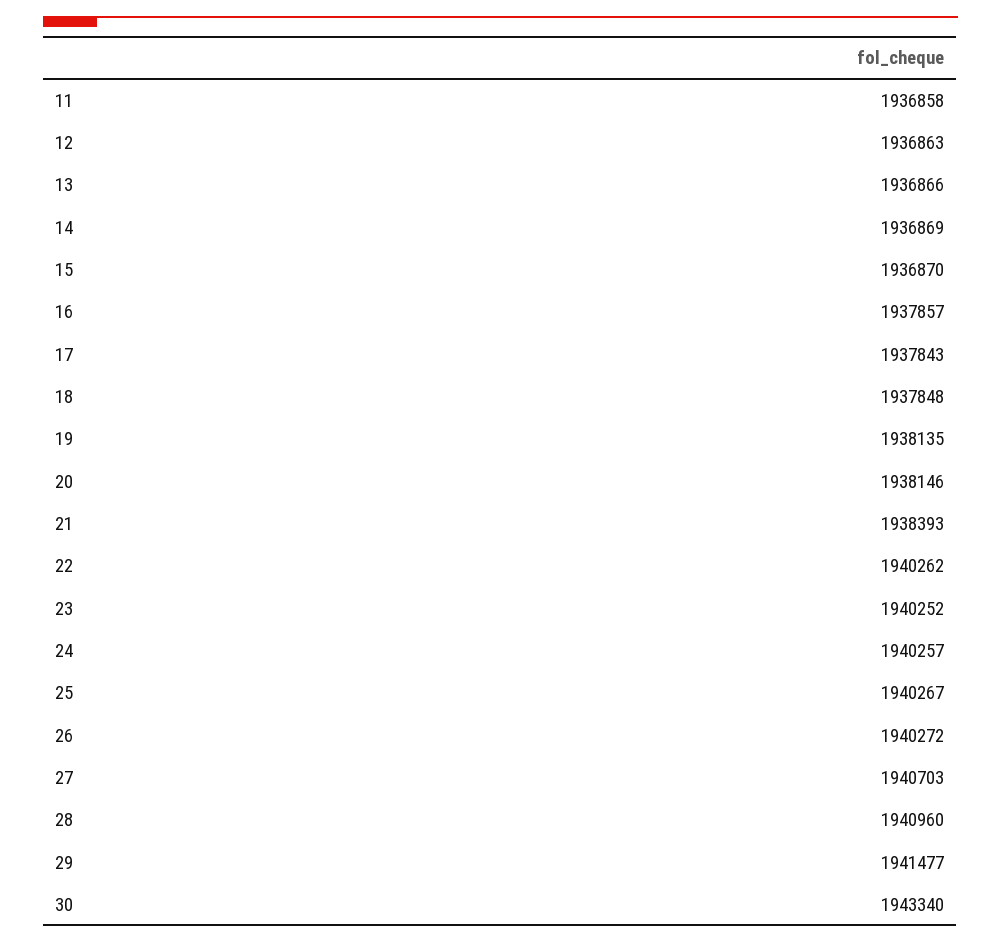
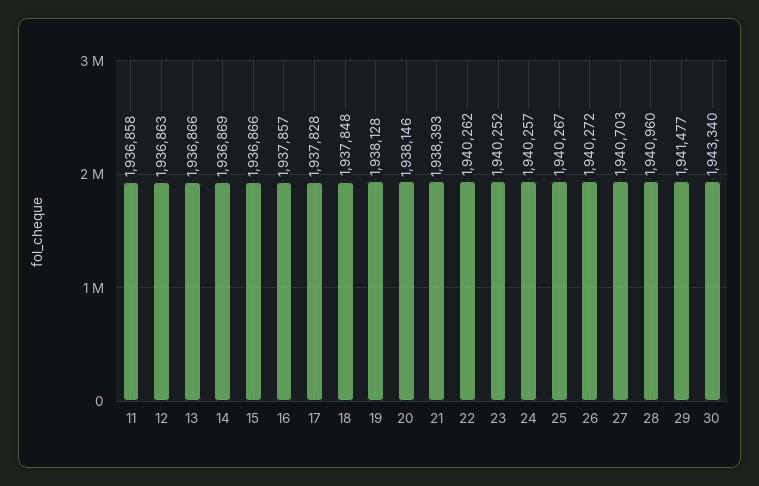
  {
    "11": 1936858,
    "12": 1936863,
    "13": 1936866,
    "14": 1936869,
-   "15": 1936870,
+   "15": 1936866,
    "16": 1937857,
-   "17": 1937843,
+   "17": 1937828,
    "18": 1937848,
-   "19": 1938135,
+   "19": 1938128,
    "20": 1938146,
    "21": 1938393,
    "22": 1940262,
    "23": 1940252,
    "24": 1940257,
    "25": 1940267,
    "26": 1940272,
    "27": 1940703,
    "28": 1940960,
    "29": 1941477,
    "30": 1943340
  }

